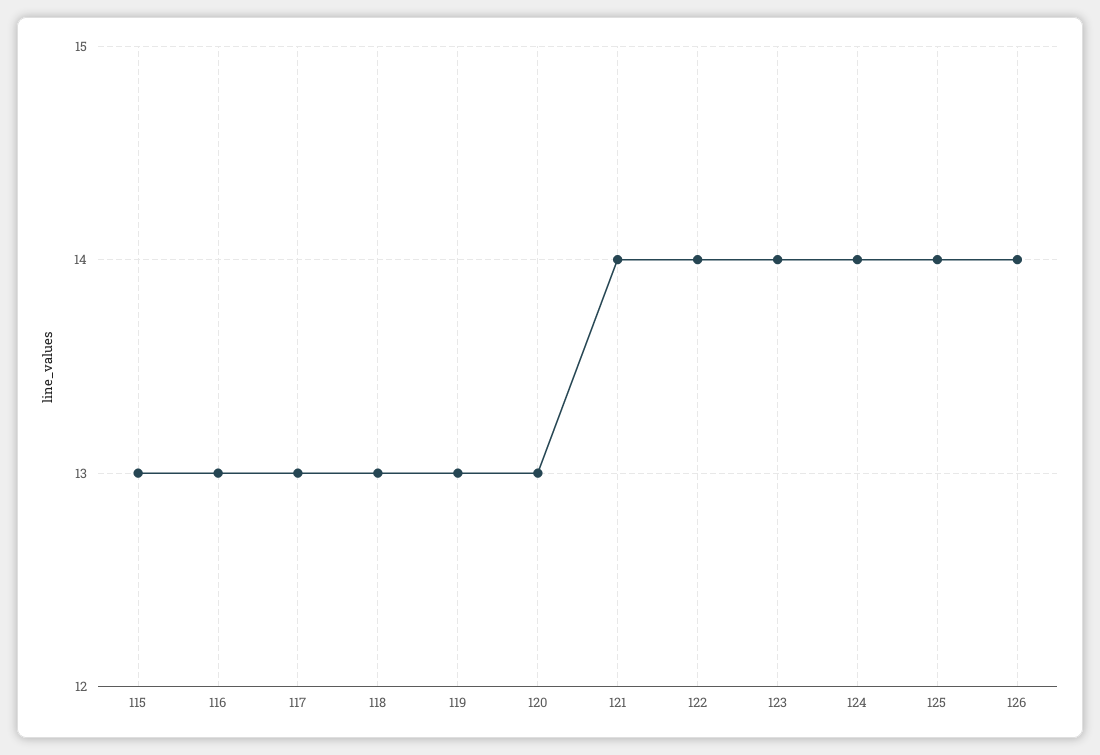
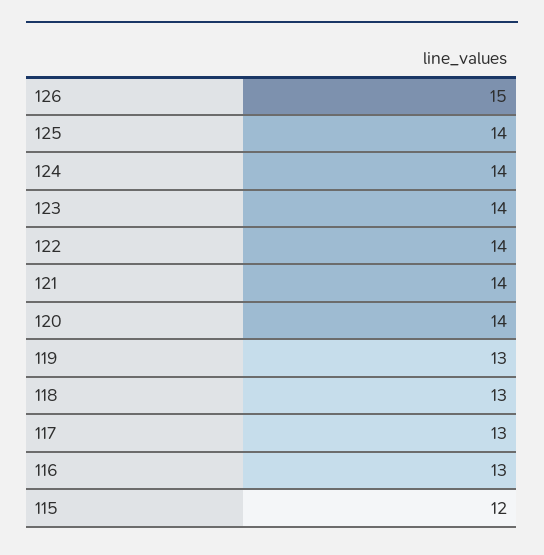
  {
-   "115": 13,
+   "115": 12,
    "116": 13,
    "117": 13,
    "118": 13,
    "119": 13,
-   "120": 13,
+   "120": 14,
    "121": 14,
    "122": 14,
    "123": 14,
    "124": 14,
    "125": 14,
-   "126": 14
+   "126": 15
  }

